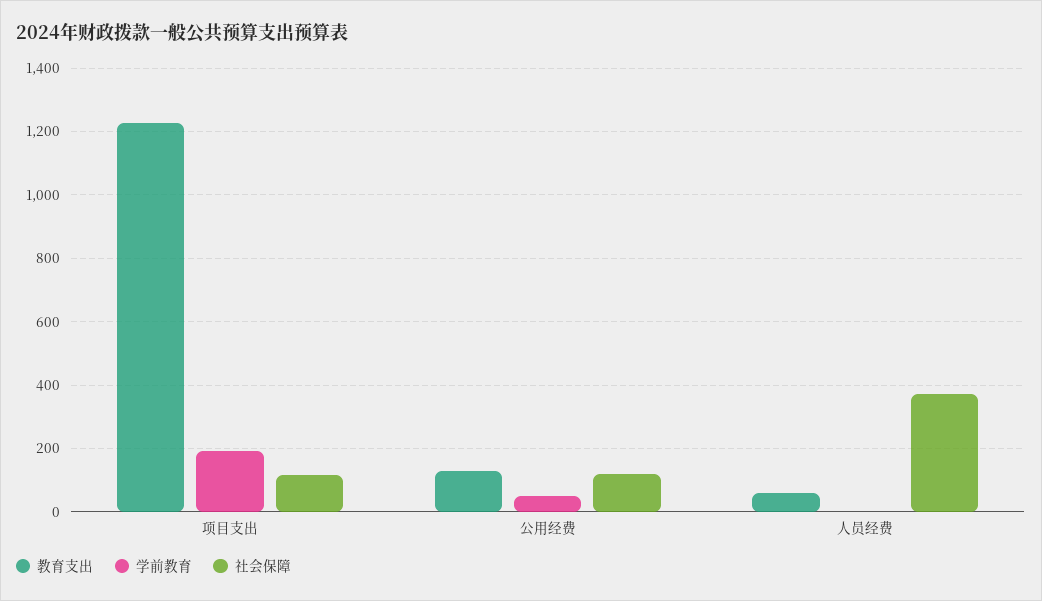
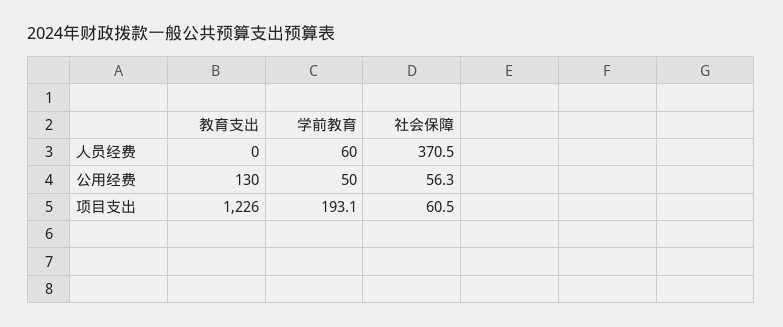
  {
    "教育支出": {
      "项目支出": 1226,
      "公用经费": 130,
-     "人员经费": 60
+     "人员经费": 0
    },
    "学前教育": {
      "项目支出": 193.1,
      "公用经费": 50,
-     "人员经费": 0
+     "人员经费": 60
    },
    "社会保障": {
-     "项目支出": 120,
+     "项目支出": 60.5,
-     "公用经费": 120,
+     "公用经费": 56.3,
      "人员经费": 370.5
    }
  }

